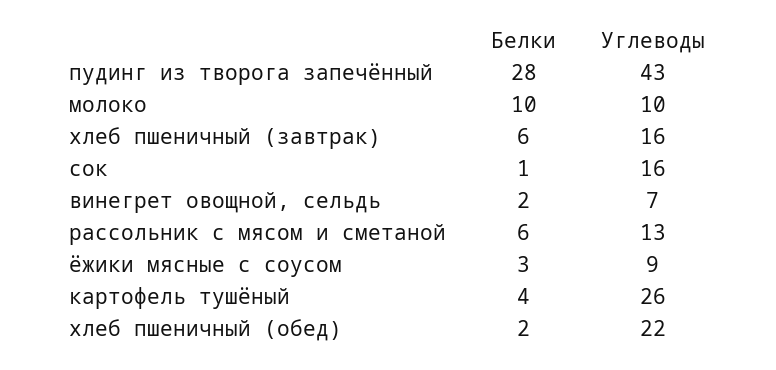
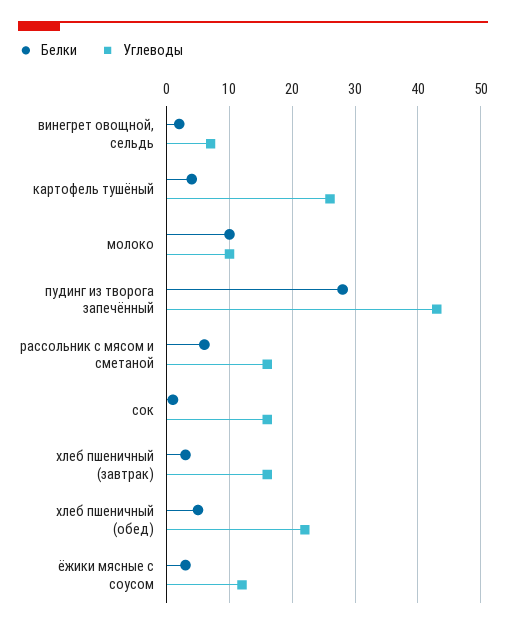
  {
    "Белки": {
      "пудинг из творога запечённый": 28,
      "молоко": 10,
-     "хлеб пшеничный (завтрак)": 6,
+     "хлеб пшеничный (завтрак)": 3,
      "сок": 1,
      "винегрет овощной, сельдь": 2,
      "рассольник с мясом и сметаной": 6,
      "ёжики мясные с соусом": 3,
      "картофель тушёный": 4,
-     "хлеб пшеничный (обед)": 2
+     "хлеб пшеничный (обед)": 5
    },
    "Углеводы": {
      "пудинг из творога запечённый": 43,
      "молоко": 10,
      "хлеб пшеничный (завтрак)": 16,
      "сок": 16,
      "винегрет овощной, сельдь": 7,
-     "рассольник с мясом и сметаной": 13,
+     "рассольник с мясом и сметаной": 16,
-     "ёжики мясные с соусом": 9,
+     "ёжики мясные с соусом": 12,
      "картофель тушёный": 26,
      "хлеб пшеничный (обед)": 22
    }
  }

